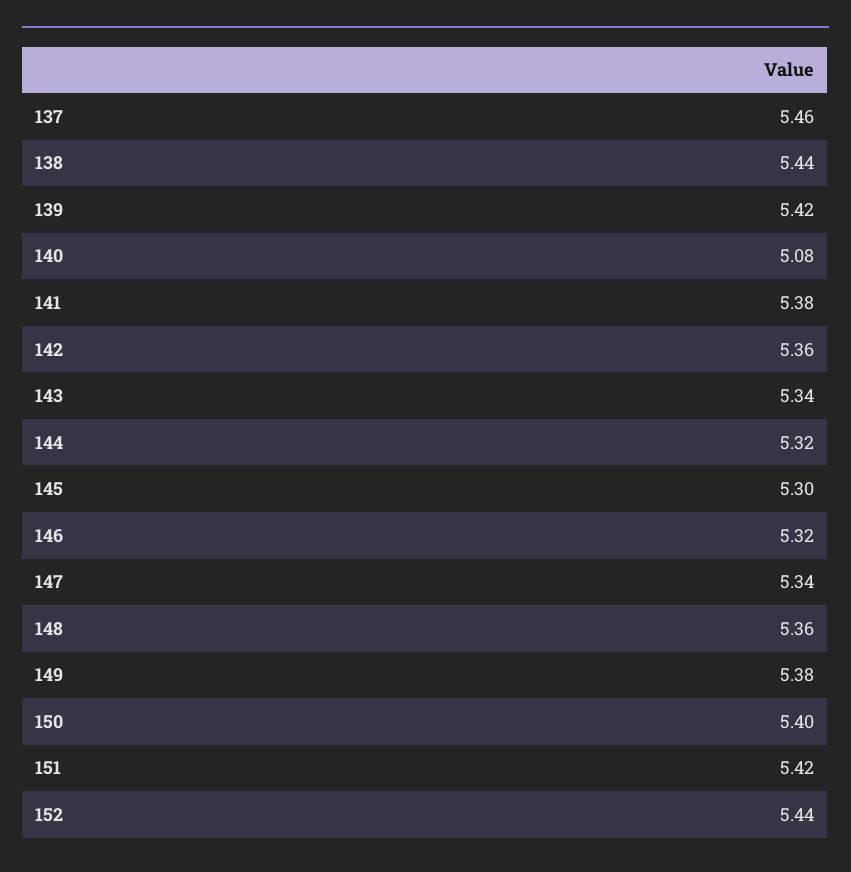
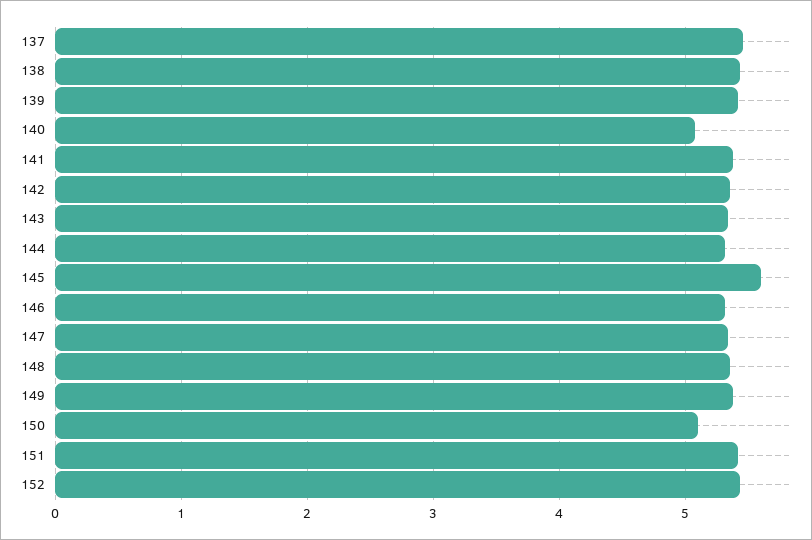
  {
    "137": 5.46,
    "138": 5.44,
    "139": 5.42,
    "140": 5.08,
    "141": 5.38,
    "142": 5.36,
    "143": 5.34,
    "144": 5.32,
-   "145": 5.3,
+   "145": 5.6,
    "146": 5.32,
    "147": 5.34,
    "148": 5.36,
    "149": 5.38,
-   "150": 5.4,
+   "150": 5.1,
    "151": 5.42,
    "152": 5.44
  }

